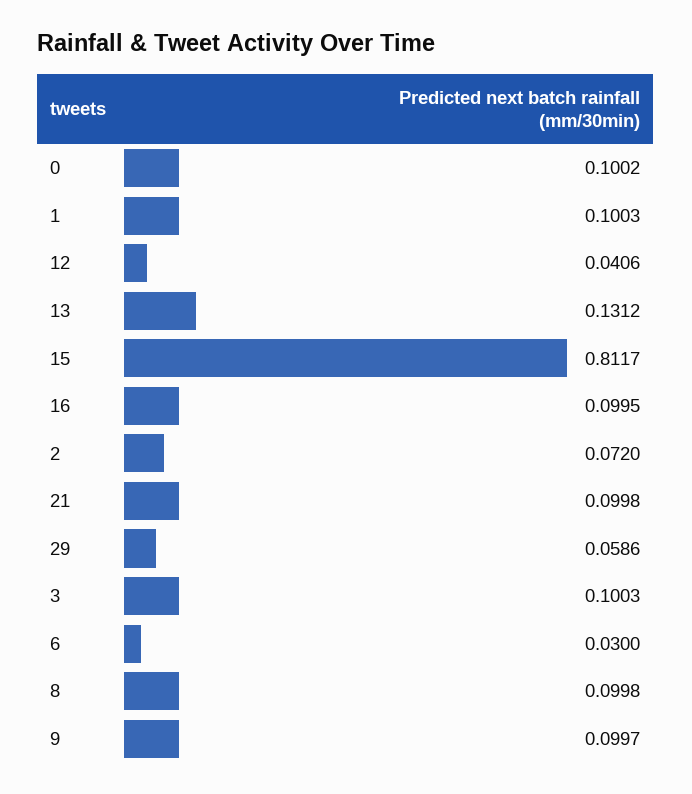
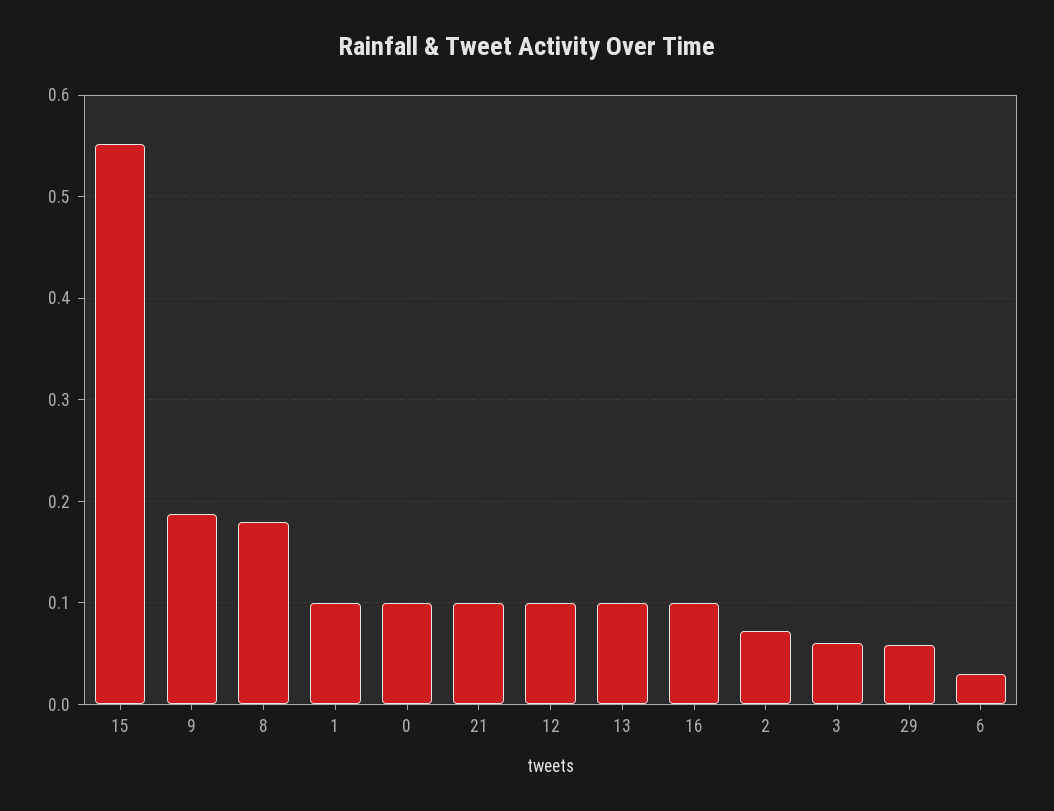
  {
    "0": 0.1002,
    "1": 0.1003,
-   "12": 0.0406,
+   "12": 0.1,
-   "13": 0.1312,
+   "13": 0.1,
-   "15": 0.8117,
+   "15": 0.55,
    "16": 0.0995,
    "2": 0.072,
    "21": 0.0998,
    "29": 0.0586,
-   "3": 0.1003,
+   "3": 0.06,
    "6": 0.03,
-   "8": 0.0998,
+   "8": 0.18,
-   "9": 0.0997
+   "9": 0.19
  }

